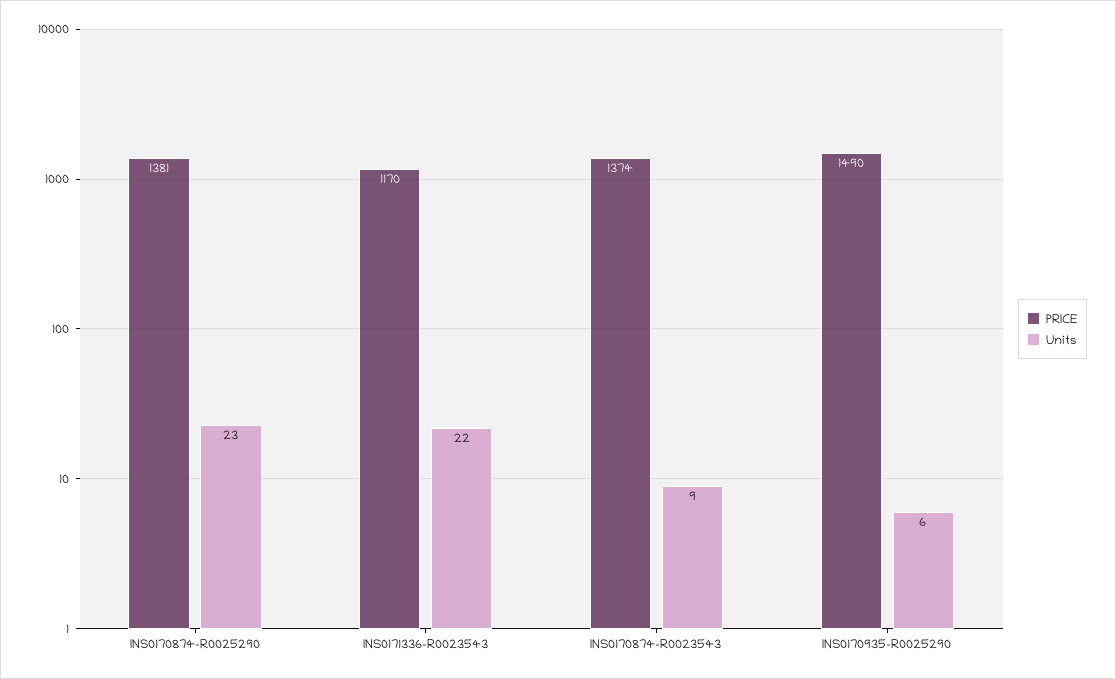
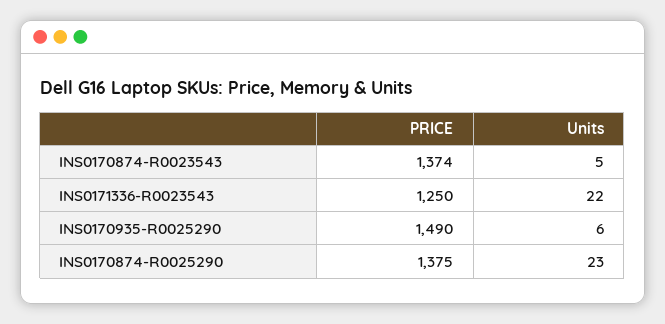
  {
    "PRICE": {
-     "INS0170874-R0025290": 1381,
+     "INS0170874-R0025290": 1375,
-     "INS0171336-R0023543": 1170,
+     "INS0171336-R0023543": 1250,
      "INS0170874-R0023543": 1374,
      "INS0170935-R0025290": 1490
    },
    "Units": {
      "INS0170874-R0025290": 23,
      "INS0171336-R0023543": 22,
-     "INS0170874-R0023543": 9,
+     "INS0170874-R0023543": 5,
      "INS0170935-R0025290": 6
    }
  }

